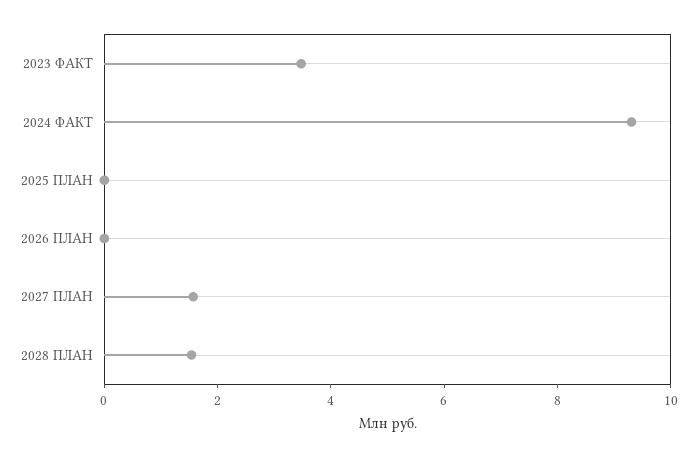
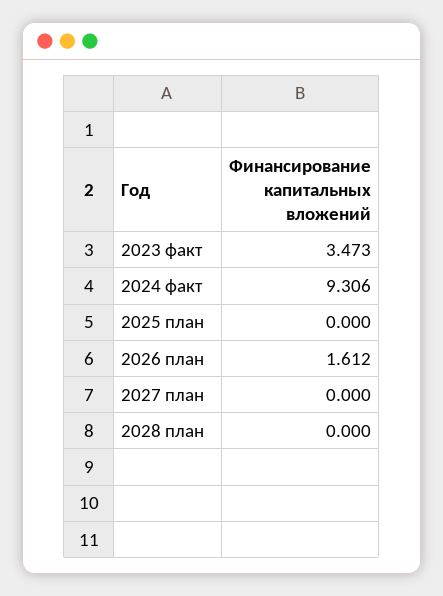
  {
    "2023 ФАКТ": 3.473,
    "2024 ФАКТ": 9.306,
    "2025 ПЛАН": 0,
-   "2026 ПЛАН": 0,
+   "2026 ПЛАН": 1.612,
-   "2027 ПЛАН": 1.5,
+   "2027 ПЛАН": 0,
-   "2028 ПЛАН": 1.5
+   "2028 ПЛАН": 0
  }

